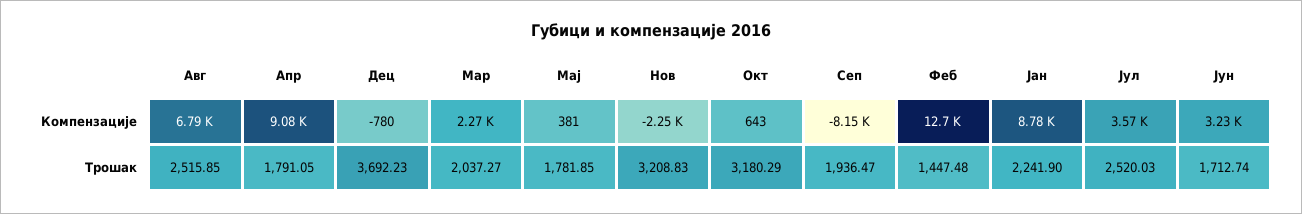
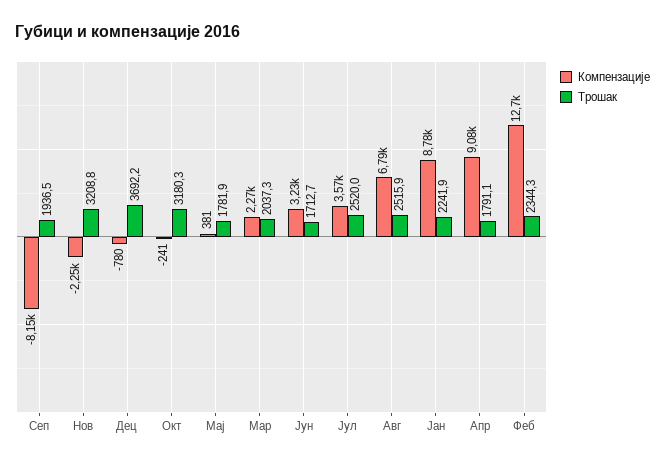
  {
    "Компензације": {
      "Авг": 6790,
      "Апр": 9080,
      "Дец": -780,
      "Мар": 2270,
      "Мај": 381,
      "Нов": -2250,
-     "Окт": 643,
+     "Окт": -241,
      "Сеп": -8150,
      "Феб": 12700,
      "Јан": 8780,
      "Јул": 3570,
      "Јун": 3230
    },
    "Трошак": {
      "Авг": 2515.85,
      "Апр": 1791.05,
      "Дец": 3692.23,
      "Мар": 2037.27,
      "Мај": 1781.85,
      "Нов": 3208.83,
      "Окт": 3180.29,
      "Сеп": 1936.47,
-     "Феб": 1447.48,
+     "Феб": 2344.3,
      "Јан": 2241.9,
      "Јул": 2520.03,
      "Јун": 1712.74
    }
  }

